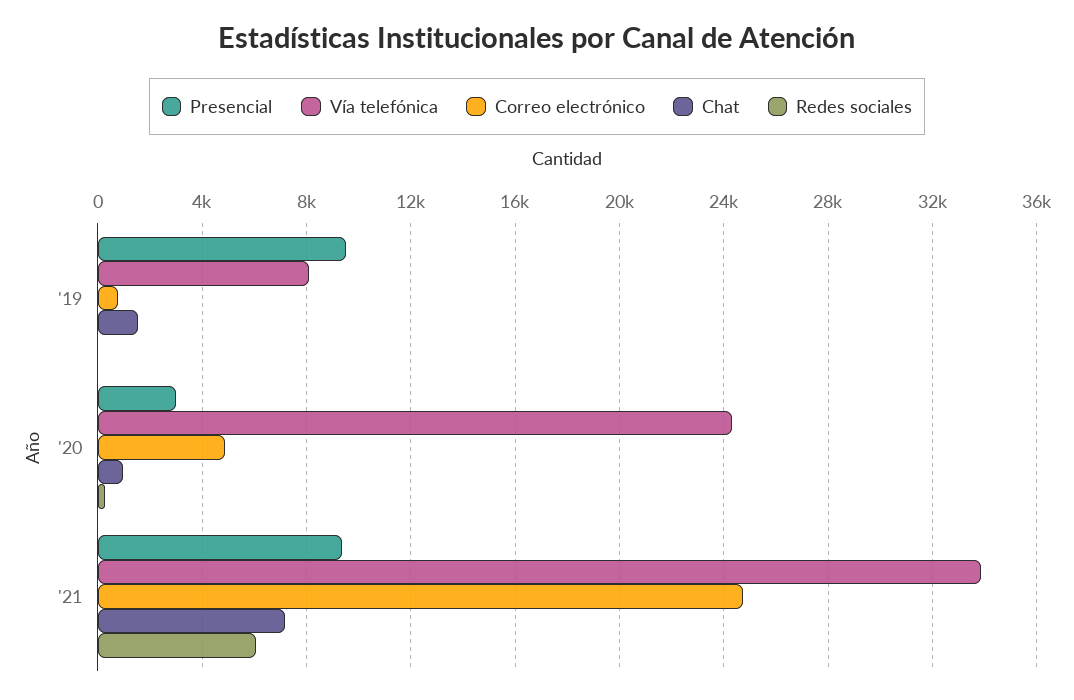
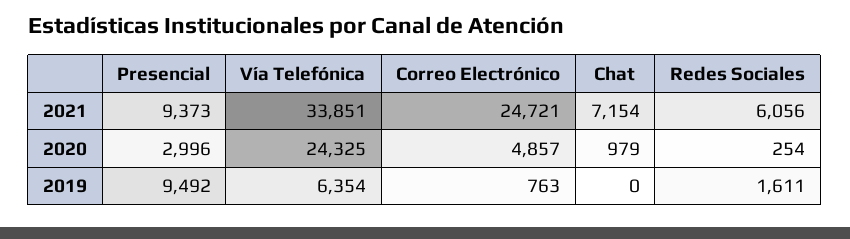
  {
    "Presencial": {
      "'19": 9492,
      "'20": 2996,
      "'21": 9373
    },
    "Vía telefónica": {
-     "'19": 8000,
+     "'19": 6354,
      "'20": 24325,
      "'21": 33851
    },
    "Correo electrónico": {
      "'19": 763,
      "'20": 4857,
      "'21": 24721
    },
    "Chat": {
-     "'19": 1500,
+     "'19": 0,
      "'20": 979,
      "'21": 7154
    },
    "Redes sociales": {
-     "'19": 0,
+     "'19": 1611,
      "'20": 254,
      "'21": 6056
    }
  }

